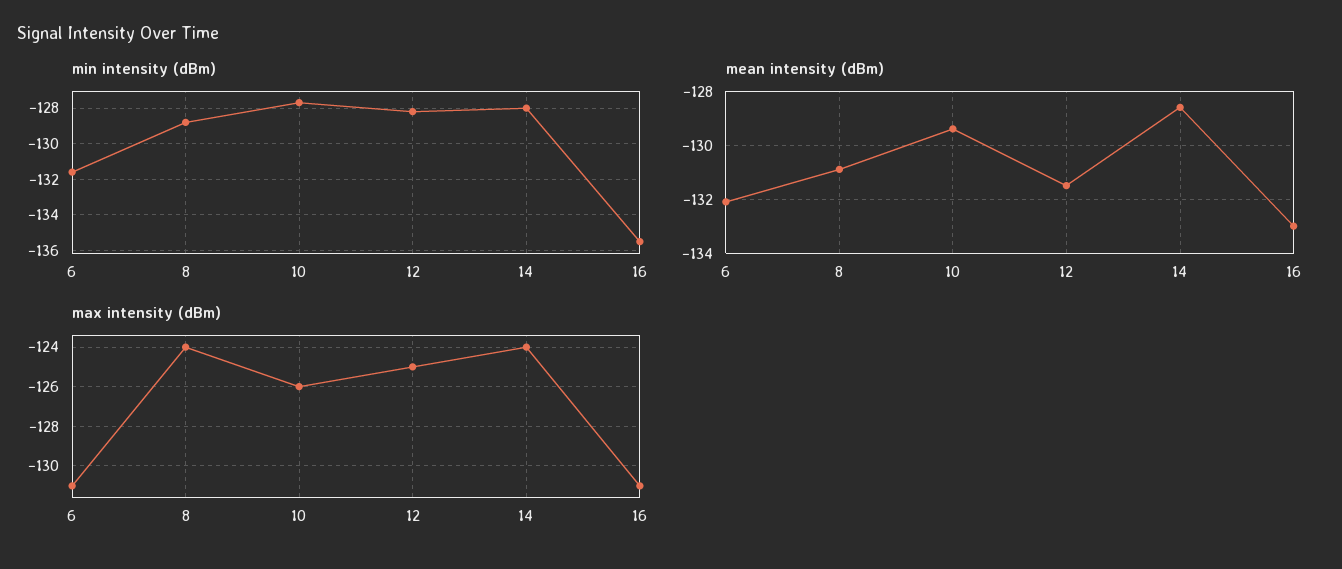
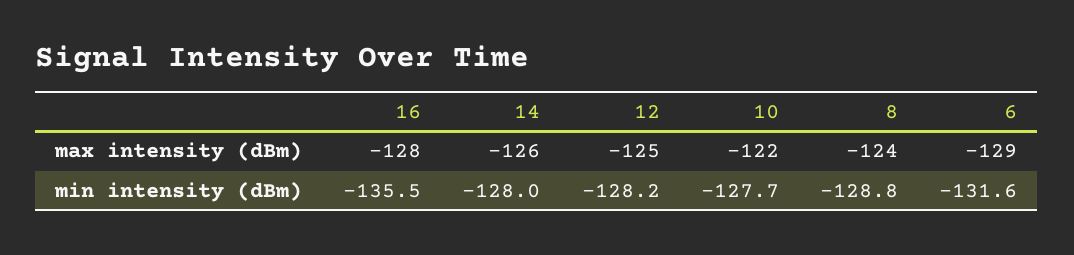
  {
    "min intensity (dBm)": {
      "6": -131.6,
      "8": -128.8,
      "10": -127.7,
      "12": -128.2,
      "14": -128,
      "16": -135.5
    },
-   "mean intensity (dBm)": {
-     "6": -132,
-     "8": -131,
-     "10": -129.5,
-     "12": -131.5,
-     "14": -128.5,
-     "16": -133
-   },
    "max intensity (dBm)": {
-     "6": -131,
+     "6": -129,
      "8": -124,
-     "10": -126,
+     "10": -122,
      "12": -125,
-     "14": -124,
+     "14": -126,
-     "16": -131
+     "16": -128
    }
  }

